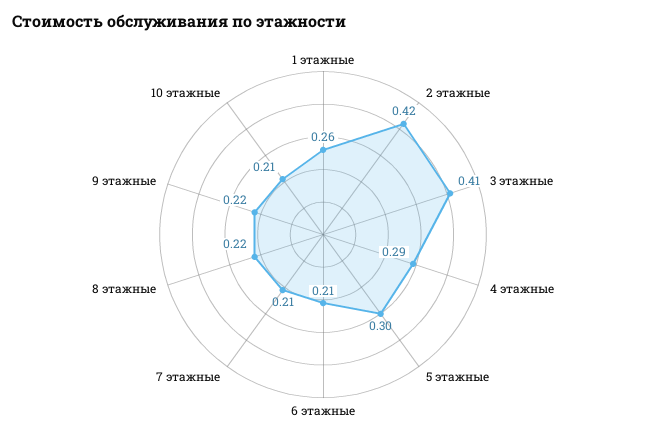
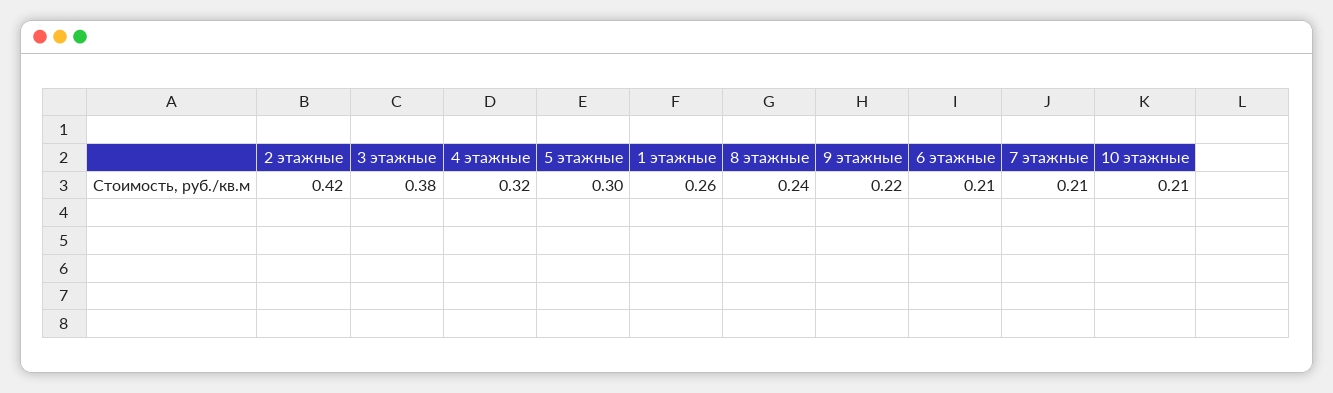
  {
    "1 этажные": 0.26,
    "2 этажные": 0.42,
-   "3 этажные": 0.41,
+   "3 этажные": 0.38,
-   "4 этажные": 0.29,
+   "4 этажные": 0.32,
    "5 этажные": 0.3,
    "6 этажные": 0.21,
    "7 этажные": 0.21,
-   "8 этажные": 0.22,
+   "8 этажные": 0.24,
    "9 этажные": 0.22,
    "10 этажные": 0.21
  }

